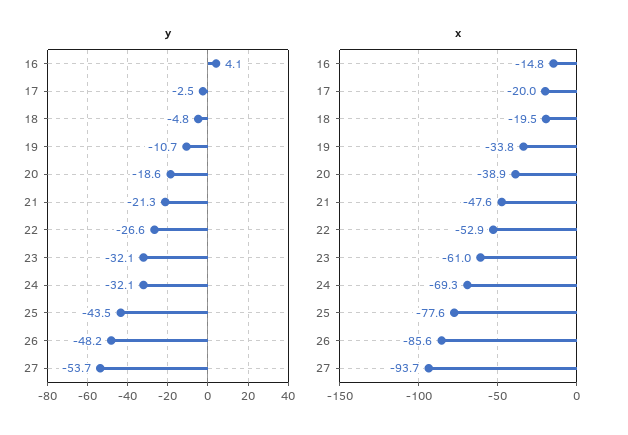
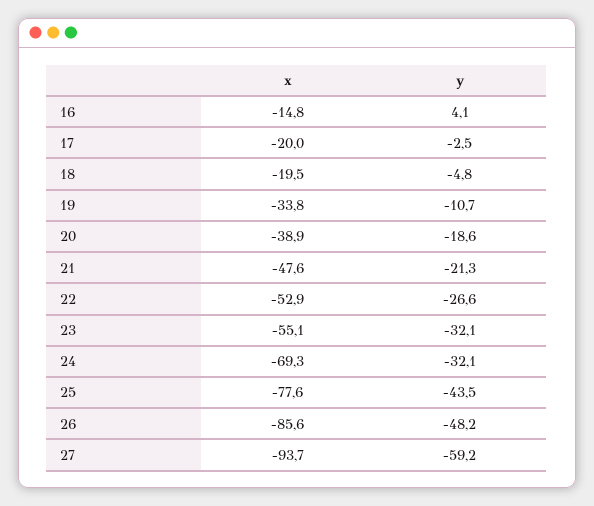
  {
    "y": {
      "16": 4.1,
      "17": -2.5,
      "18": -4.8,
      "19": -10.7,
      "20": -18.6,
      "21": -21.3,
      "22": -26.6,
      "23": -32.1,
      "24": -32.1,
      "25": -43.5,
      "26": -48.2,
-     "27": -53.7
+     "27": -59.2
    },
    "x": {
      "16": -14.8,
      "17": -20,
      "18": -19.5,
      "19": -33.8,
      "20": -38.9,
      "21": -47.6,
      "22": -52.9,
-     "23": -61,
+     "23": -55.1,
      "24": -69.3,
      "25": -77.6,
      "26": -85.6,
      "27": -93.7
    }
  }

